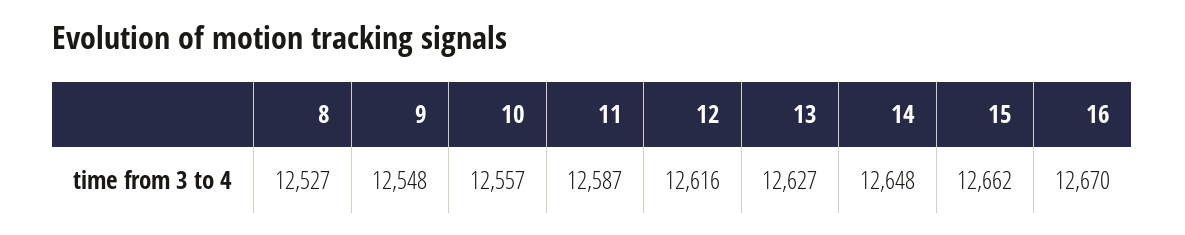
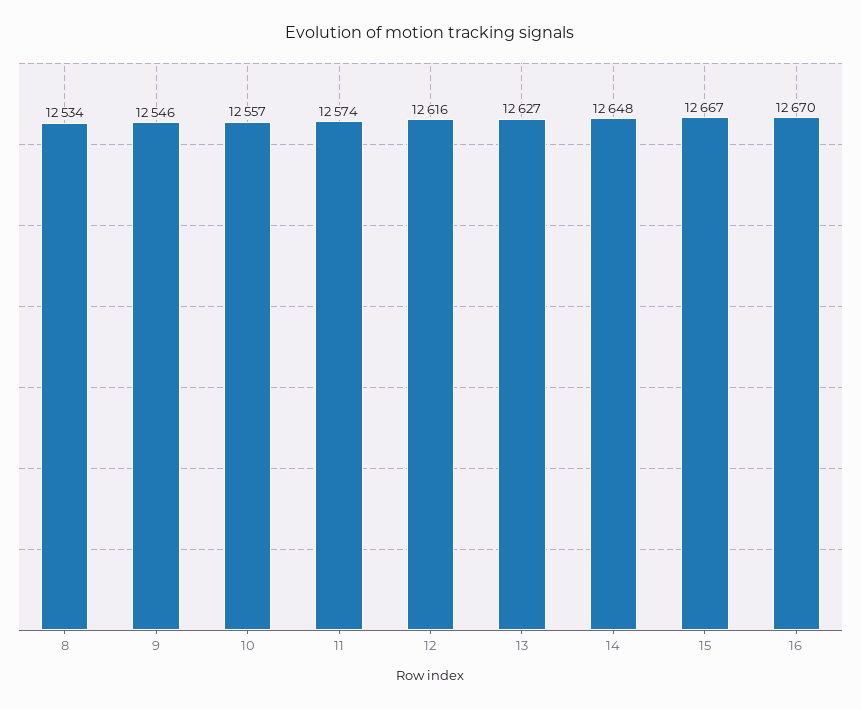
  {
-   "8": 12527,
+   "8": 12534,
-   "9": 12548,
+   "9": 12546,
    "10": 12557,
-   "11": 12587,
+   "11": 12574,
    "12": 12616,
    "13": 12627,
    "14": 12648,
-   "15": 12662,
+   "15": 12667,
    "16": 12670
  }

